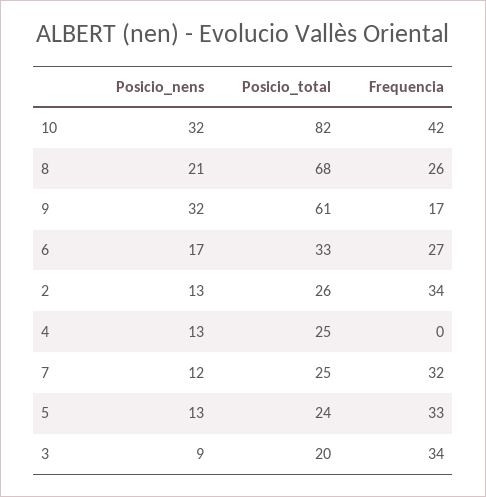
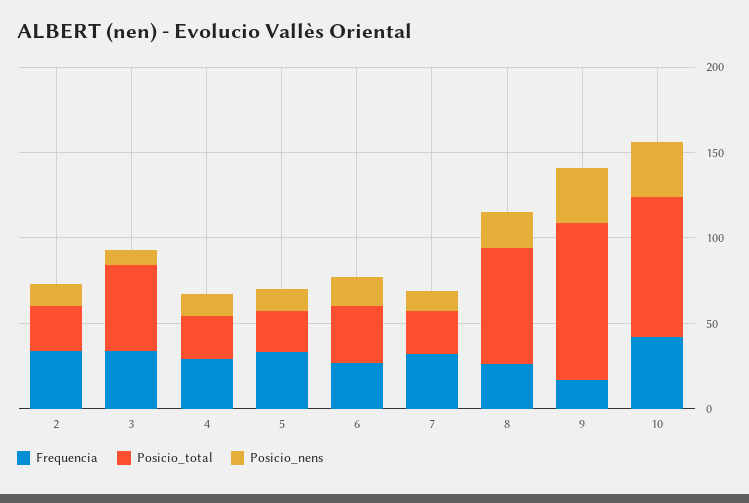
  {
    "Posicio_nens": {
      "10": 32,
      "8": 21,
      "9": 32,
      "6": 17,
      "2": 13,
      "4": 13,
      "7": 12,
      "5": 13,
      "3": 9
    },
    "Posicio_total": {
      "10": 82,
      "8": 68,
-     "9": 61,
+     "9": 90,
      "6": 33,
      "2": 26,
      "4": 25,
      "7": 25,
      "5": 24,
-     "3": 20
+     "3": 50
    },
    "Frequencia": {
      "10": 42,
      "8": 26,
      "9": 17,
      "6": 27,
      "2": 34,
-     "4": 0,
+     "4": 30,
      "7": 32,
      "5": 33,
      "3": 34
    }
  }

